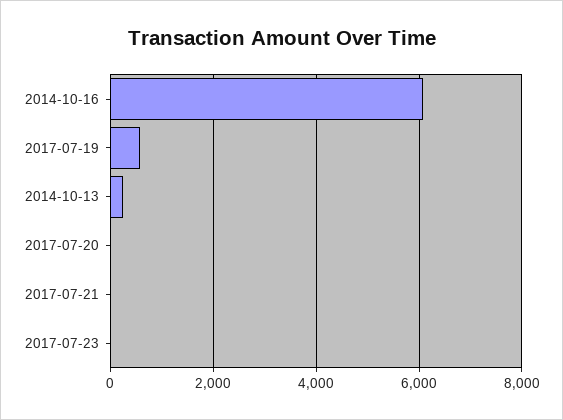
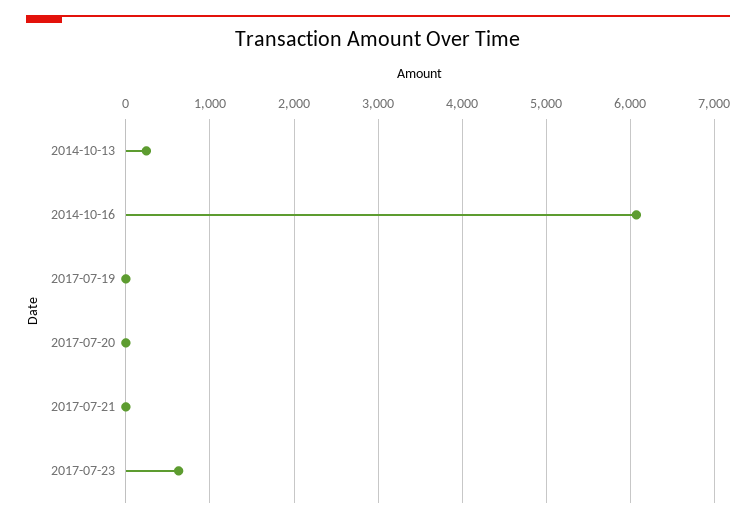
  {
    "2014-10-16": 6100,
-   "2017-07-19": 600,
+   "2017-07-19": 0,
    "2014-10-13": 200,
    "2017-07-20": 0,
    "2017-07-21": 0,
-   "2017-07-23": 0
+   "2017-07-23": 600
  }

